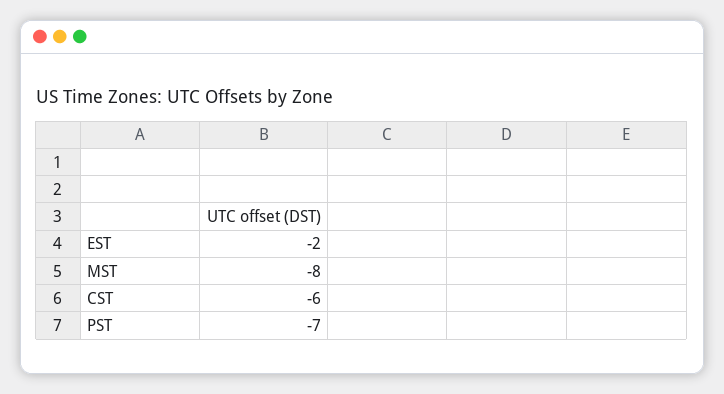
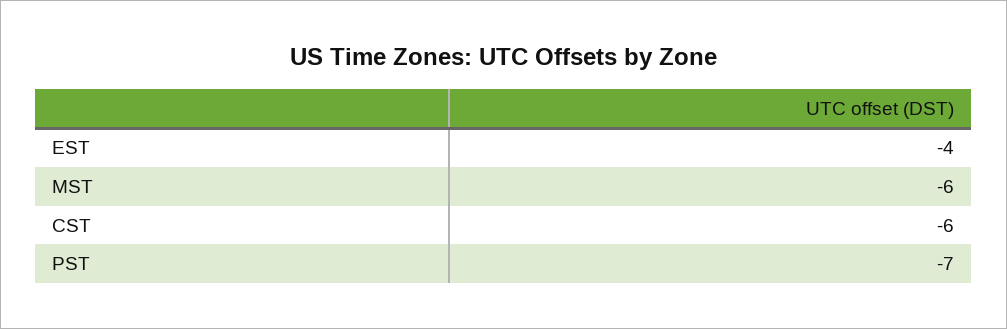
  {
-   "EST": -2,
+   "EST": -4,
-   "MST": -8,
+   "MST": -6,
    "CST": -6,
    "PST": -7
  }

